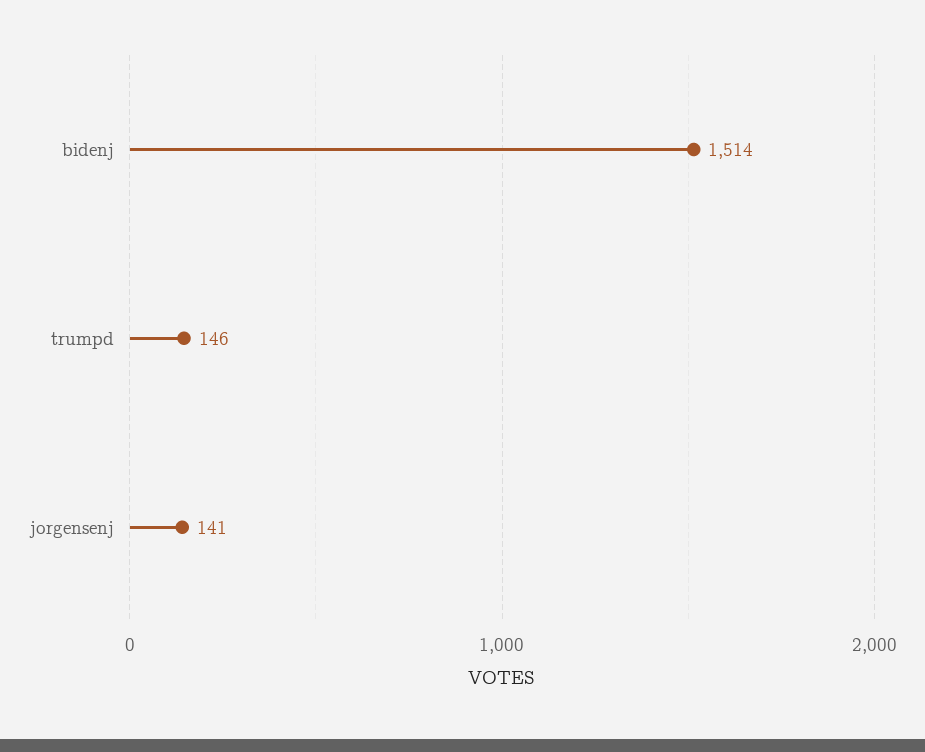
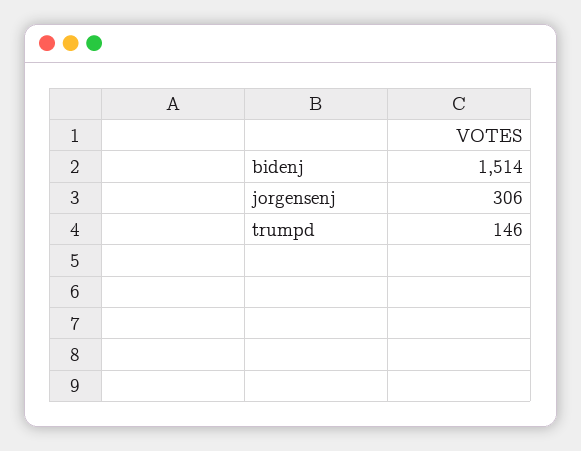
  {
    "bidenj": 1514,
    "trumpd": 146,
-   "jorgensenj": 141
+   "jorgensenj": 306
  }

